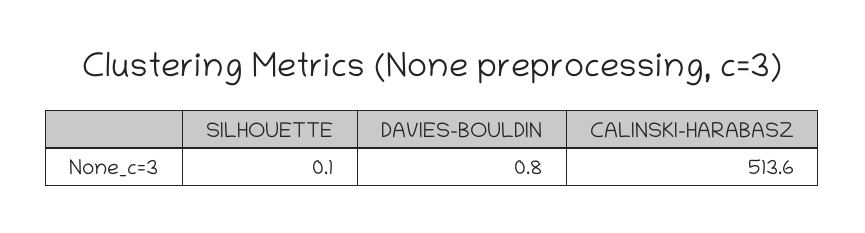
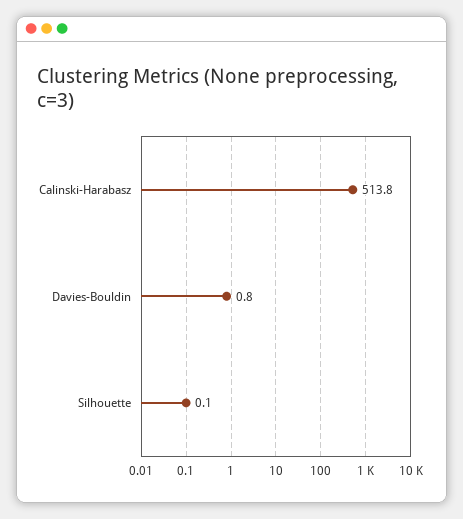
  {
    "SILHOUETTE": 0.1,
    "DAVIES-BOULDIN": 0.8,
-   "CALINSKI-HARABASZ": 513.6
+   "CALINSKI-HARABASZ": 513.8
  }

